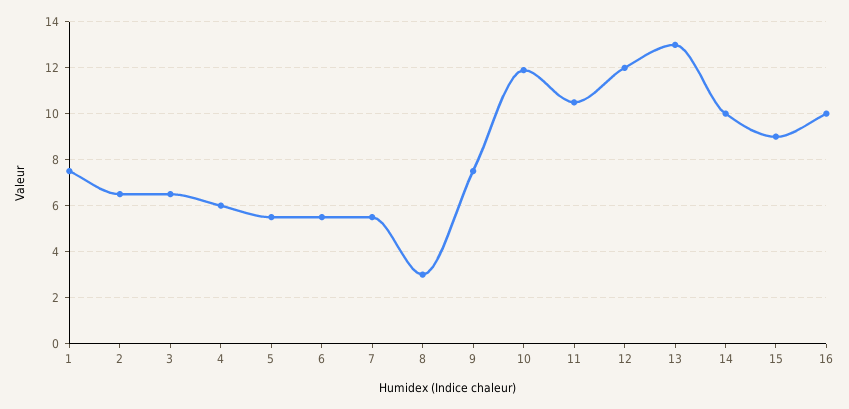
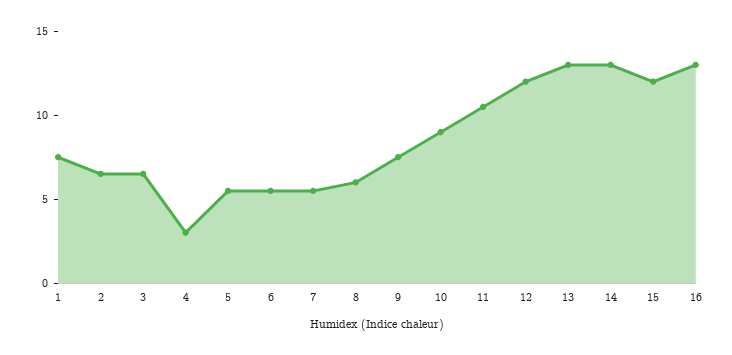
  {
    "1": 7.5,
    "2": 6.5,
    "3": 6.5,
-   "4": 6,
+   "4": 3,
    "5": 5.5,
    "6": 5.5,
    "7": 5.5,
-   "8": 3,
+   "8": 6,
    "9": 7.5,
-   "10": 12,
+   "10": 9,
    "11": 10.5,
    "12": 12,
    "13": 13,
-   "14": 10,
+   "14": 13,
-   "15": 9,
+   "15": 12,
-   "16": 10
+   "16": 13
  }

